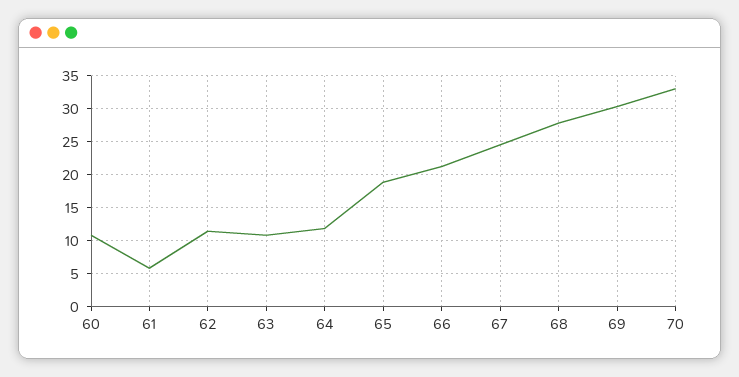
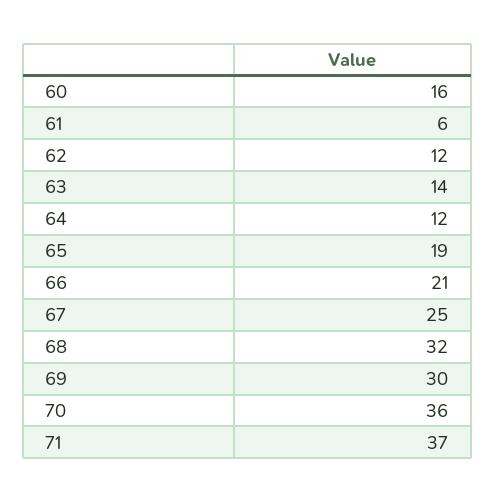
  {
-   "60": 11,
+   "60": 16,
    "61": 6,
    "62": 12,
-   "63": 11,
+   "63": 14,
    "64": 12,
    "65": 19,
    "66": 21,
    "67": 25,
-   "68": 28,
+   "68": 32,
    "69": 30,
-   "70": 33
+   "70": 36,
+   "71": 37
  }

